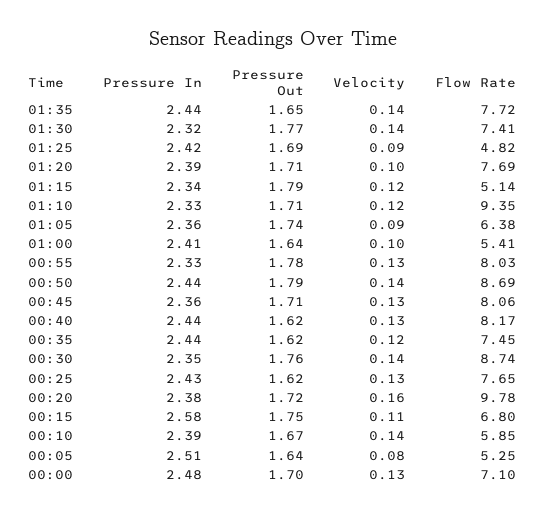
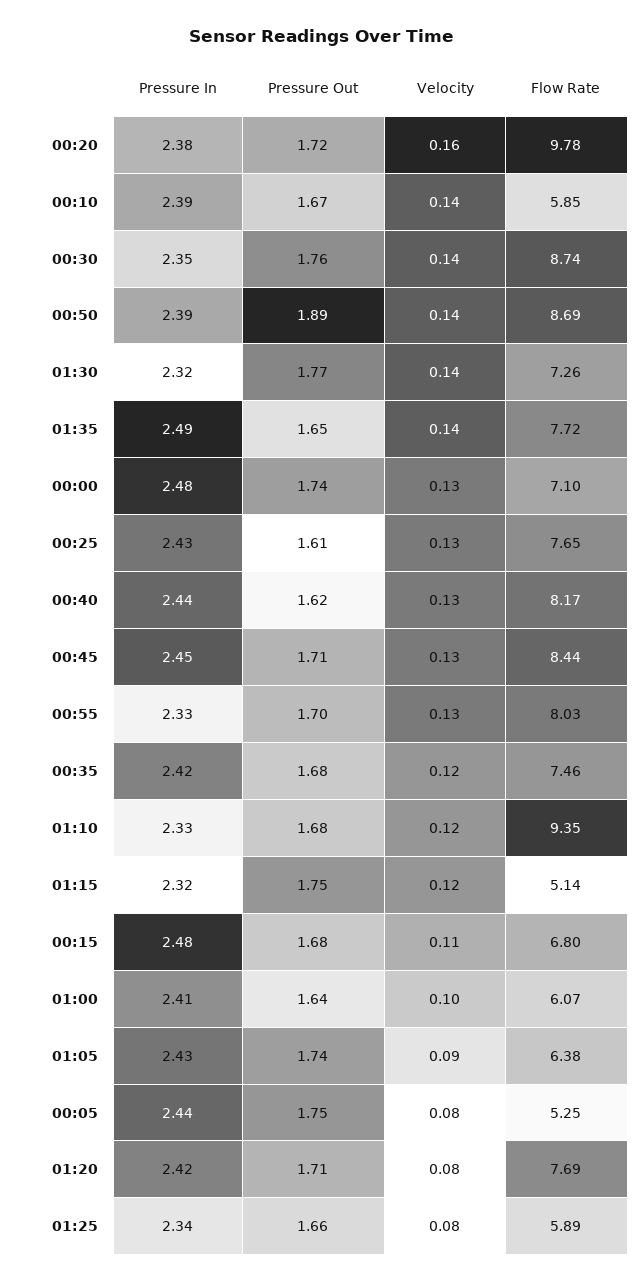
  {
    "Pressure In": {
-     "01:35": 2.44,
+     "01:35": 2.49,
      "01:30": 2.32,
-     "01:25": 2.42,
+     "01:25": 2.34,
-     "01:20": 2.39,
+     "01:20": 2.42,
-     "01:15": 2.34,
+     "01:15": 2.32,
      "01:10": 2.33,
-     "01:05": 2.36,
+     "01:05": 2.43,
      "01:00": 2.41,
      "00:55": 2.33,
-     "00:50": 2.44,
+     "00:50": 2.39,
-     "00:45": 2.36,
+     "00:45": 2.45,
      "00:40": 2.44,
-     "00:35": 2.44,
+     "00:35": 2.42,
      "00:30": 2.35,
      "00:25": 2.43,
      "00:20": 2.38,
-     "00:15": 2.58,
+     "00:15": 2.48,
      "00:10": 2.39,
-     "00:05": 2.51,
+     "00:05": 2.44,
      "00:00": 2.48
    },
    "Pressure Out": {
      "01:35": 1.65,
      "01:30": 1.77,
-     "01:25": 1.69,
+     "01:25": 1.66,
      "01:20": 1.71,
-     "01:15": 1.79,
+     "01:15": 1.75,
-     "01:10": 1.71,
+     "01:10": 1.68,
      "01:05": 1.74,
      "01:00": 1.64,
-     "00:55": 1.78,
+     "00:55": 1.7,
-     "00:50": 1.79,
+     "00:50": 1.89,
      "00:45": 1.71,
      "00:40": 1.62,
-     "00:35": 1.62,
+     "00:35": 1.68,
      "00:30": 1.76,
-     "00:25": 1.62,
+     "00:25": 1.61,
      "00:20": 1.72,
-     "00:15": 1.75,
+     "00:15": 1.68,
      "00:10": 1.67,
-     "00:05": 1.64,
+     "00:05": 1.75,
-     "00:00": 1.7
+     "00:00": 1.74
    },
    "Velocity": {
      "01:35": 0.14,
      "01:30": 0.14,
-     "01:25": 0.09,
+     "01:25": 0.08,
-     "01:20": 0.1,
+     "01:20": 0.08,
      "01:15": 0.12,
      "01:10": 0.12,
      "01:05": 0.09,
      "01:00": 0.1,
      "00:55": 0.13,
      "00:50": 0.14,
      "00:45": 0.13,
      "00:40": 0.13,
      "00:35": 0.12,
      "00:30": 0.14,
      "00:25": 0.13,
      "00:20": 0.16,
      "00:15": 0.11,
      "00:10": 0.14,
      "00:05": 0.08,
      "00:00": 0.13
    },
    "Flow Rate": {
      "01:35": 7.72,
-     "01:30": 7.41,
+     "01:30": 7.26,
-     "01:25": 4.82,
+     "01:25": 5.89,
      "01:20": 7.69,
      "01:15": 5.14,
      "01:10": 9.35,
      "01:05": 6.38,
-     "01:00": 5.41,
+     "01:00": 6.07,
      "00:55": 8.03,
      "00:50": 8.69,
-     "00:45": 8.06,
+     "00:45": 8.44,
      "00:40": 8.17,
-     "00:35": 7.45,
+     "00:35": 7.46,
      "00:30": 8.74,
      "00:25": 7.65,
      "00:20": 9.78,
      "00:15": 6.8,
      "00:10": 5.85,
      "00:05": 5.25,
      "00:00": 7.1
    }
  }

